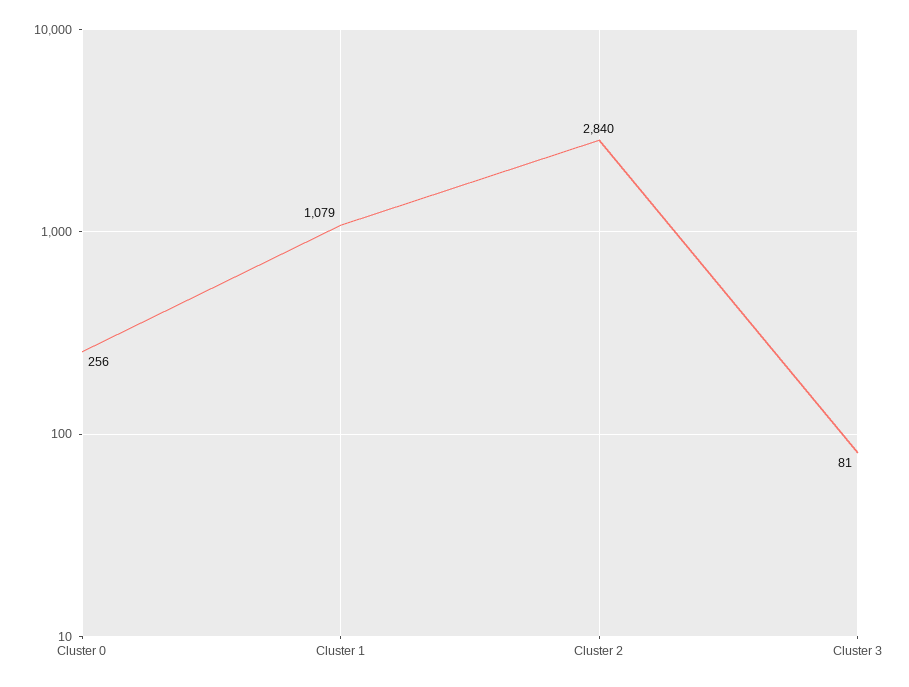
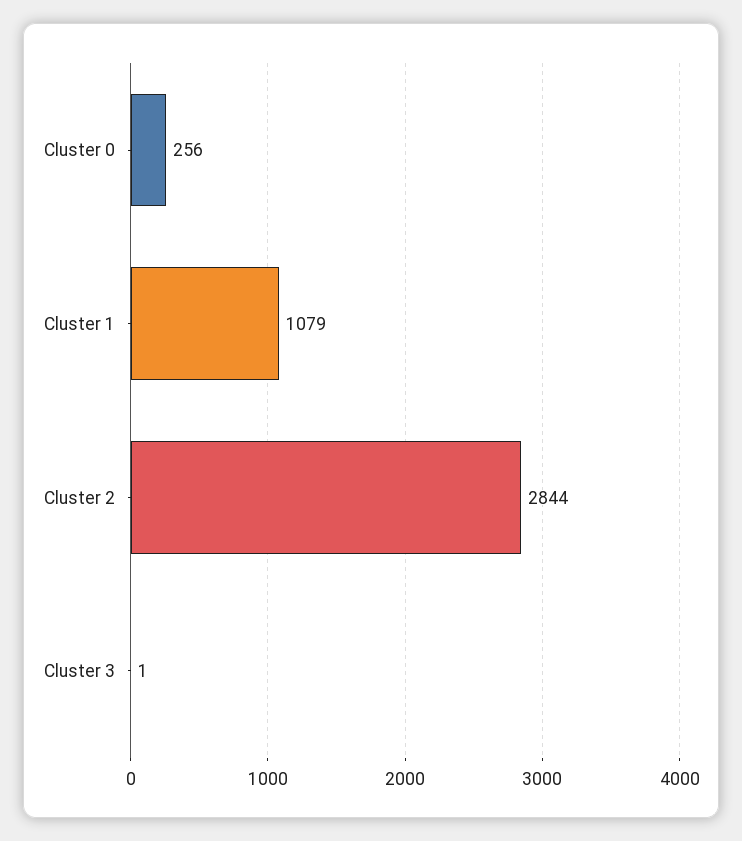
  {
    "Cluster 0": 256,
    "Cluster 1": 1079,
-   "Cluster 2": 2840,
+   "Cluster 2": 2844,
-   "Cluster 3": 81
+   "Cluster 3": 1
  }

